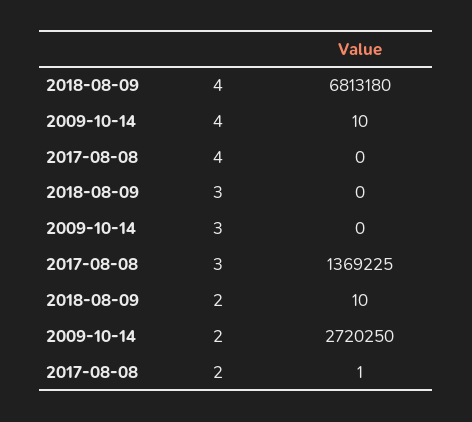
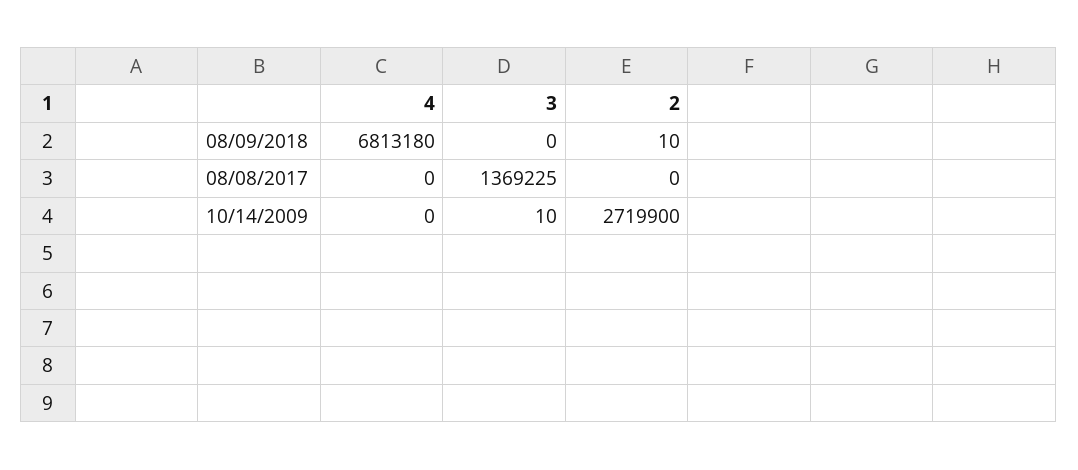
  {
    "2018-08-09": {
      "4": 6813180,
      "3": 0,
      "2": 10
    },
    "2009-10-14": {
-     "4": 10,
+     "4": 0,
-     "3": 0,
+     "3": 10,
-     "2": 2720250
+     "2": 2719900
    },
    "2017-08-08": {
      "4": 0,
      "3": 1369225,
-     "2": 1
+     "2": 0
    }
  }

